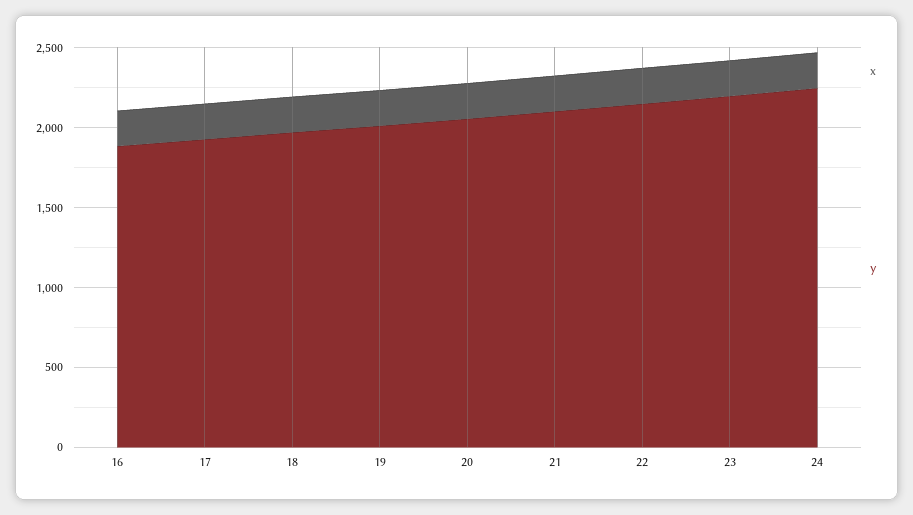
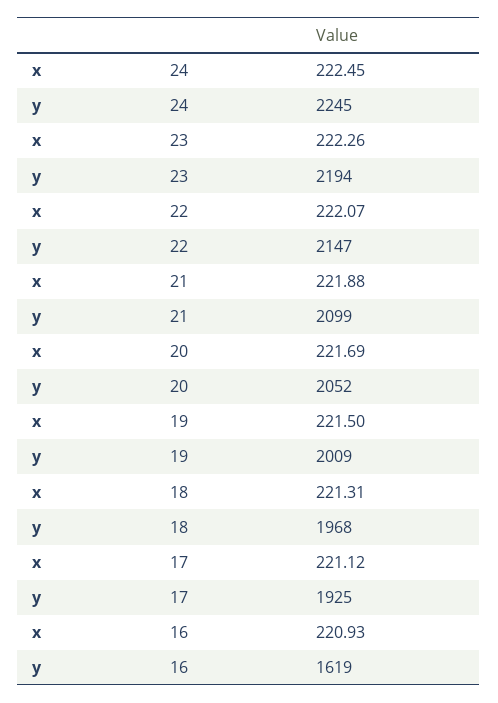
  {
    "x": {
      "16": 220.93,
      "17": 221.12,
      "18": 221.31,
      "19": 221.5,
      "20": 221.69,
      "21": 221.88,
      "22": 222.07,
      "23": 222.26,
      "24": 222.45
    },
    "y": {
-     "16": 1900,
+     "16": 1619,
      "17": 1925,
      "18": 1968,
      "19": 2009,
      "20": 2052,
      "21": 2099,
      "22": 2147,
      "23": 2194,
      "24": 2245
    }
  }

